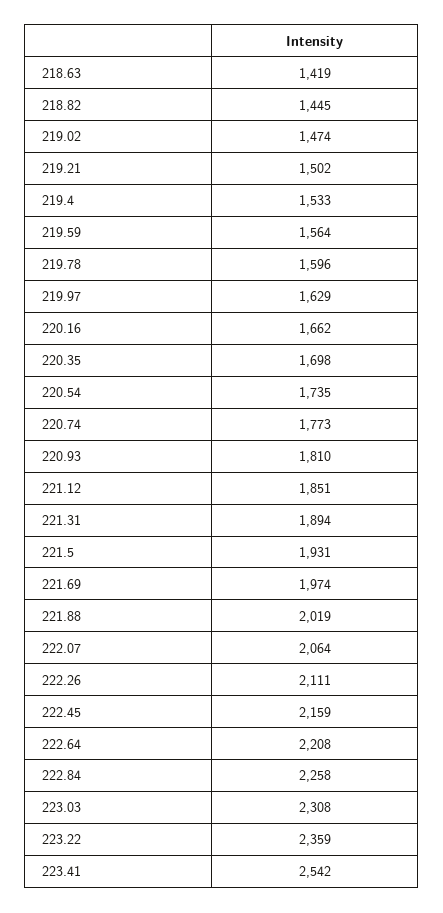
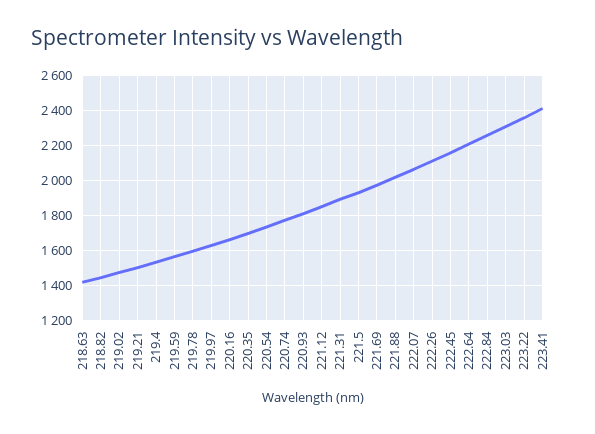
  {
    "218.63": 1419,
    "218.82": 1445,
    "219.02": 1474,
    "219.21": 1502,
    "219.4": 1533,
    "219.59": 1564,
    "219.78": 1596,
    "219.97": 1629,
    "220.16": 1662,
    "220.35": 1698,
    "220.54": 1735,
    "220.74": 1773,
    "220.93": 1810,
    "221.12": 1851,
    "221.31": 1894,
    "221.5": 1931,
    "221.69": 1974,
    "221.88": 2019,
    "222.07": 2064,
    "222.26": 2111,
    "222.45": 2159,
    "222.64": 2208,
    "222.84": 2258,
    "223.03": 2308,
    "223.22": 2359,
-   "223.41": 2542
+   "223.41": 2400
  }

